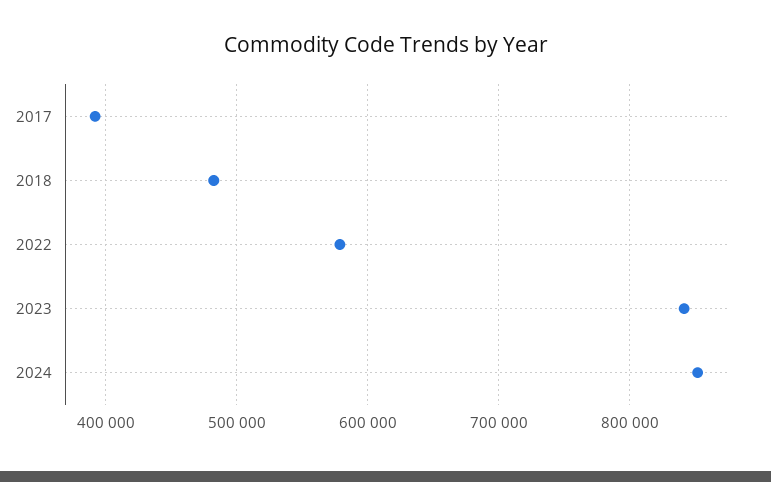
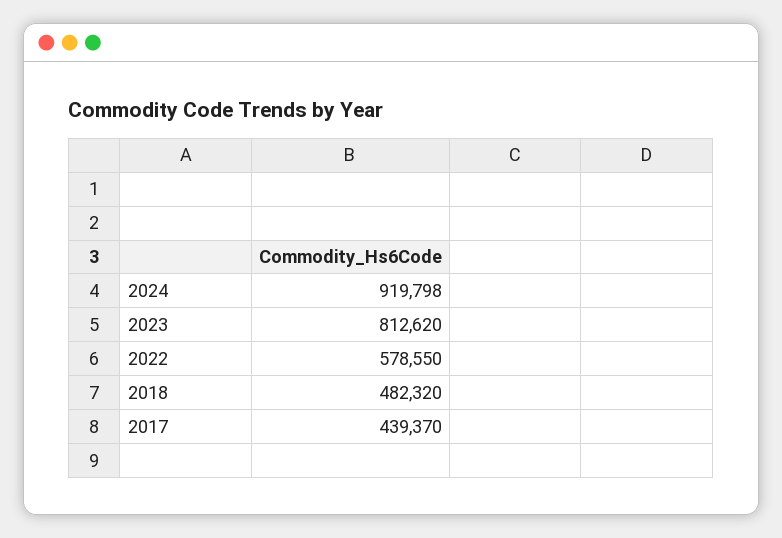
  {
-   "2017": 390000,
+   "2017": 439370,
    "2018": 482320,
    "2022": 578550,
-   "2023": 840000,
+   "2023": 812620,
-   "2024": 850000
+   "2024": 919798
  }

